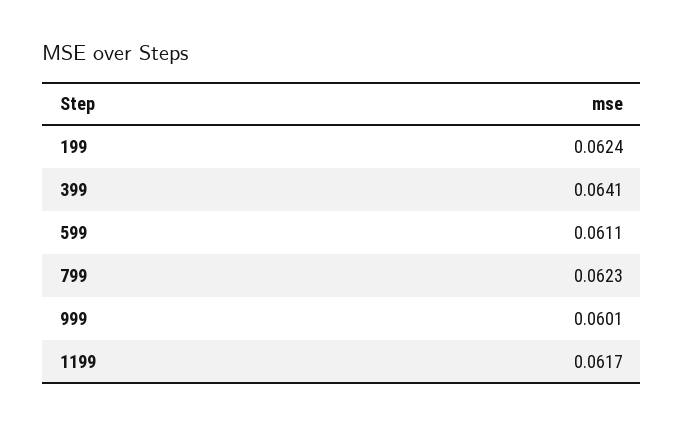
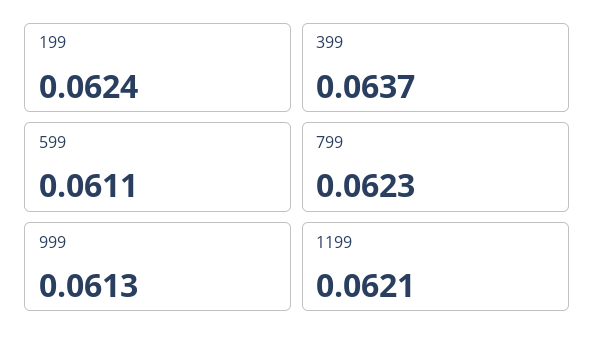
  {
    "199": 0.0624,
-   "399": 0.0641,
+   "399": 0.0637,
    "599": 0.0611,
    "799": 0.0623,
-   "999": 0.0601,
+   "999": 0.0613,
-   "1199": 0.0617
+   "1199": 0.0621
  }

